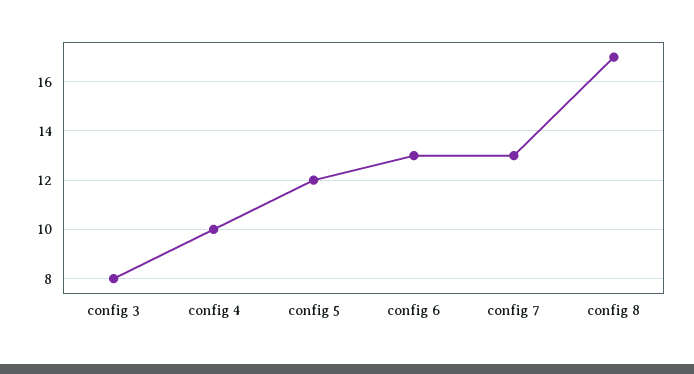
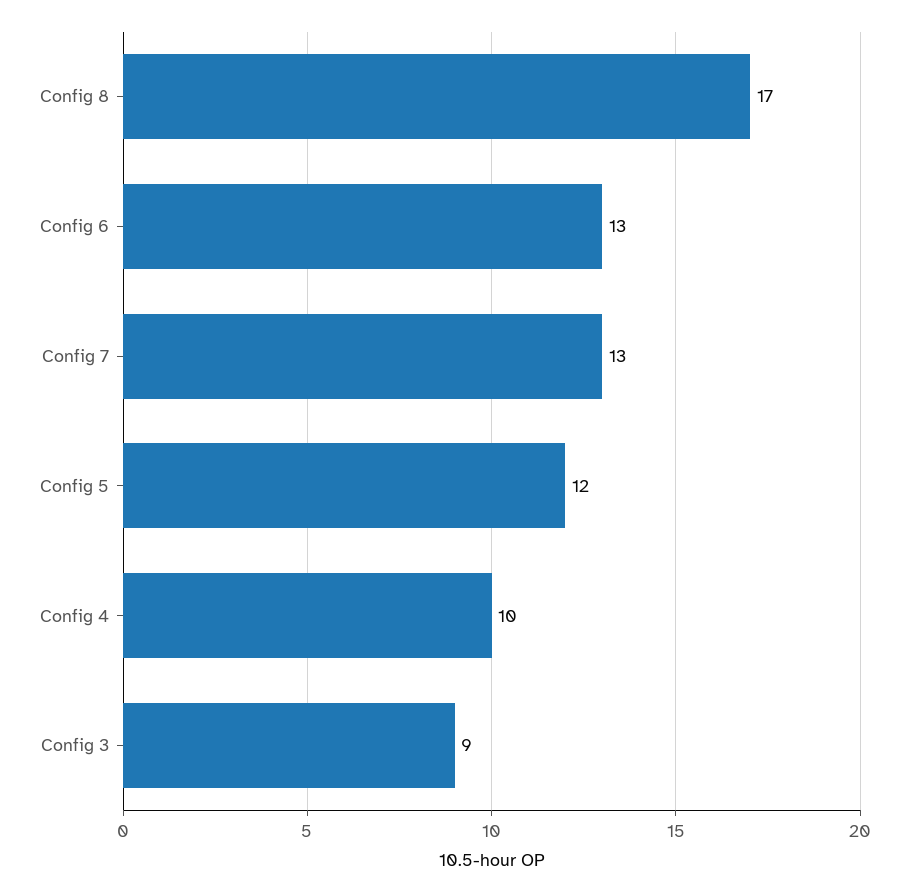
  {
-   "config 3": 8,
+   "config 3": 9,
    "config 4": 10,
    "config 5": 12,
    "config 6": 13,
    "config 7": 13,
    "config 8": 17
  }

